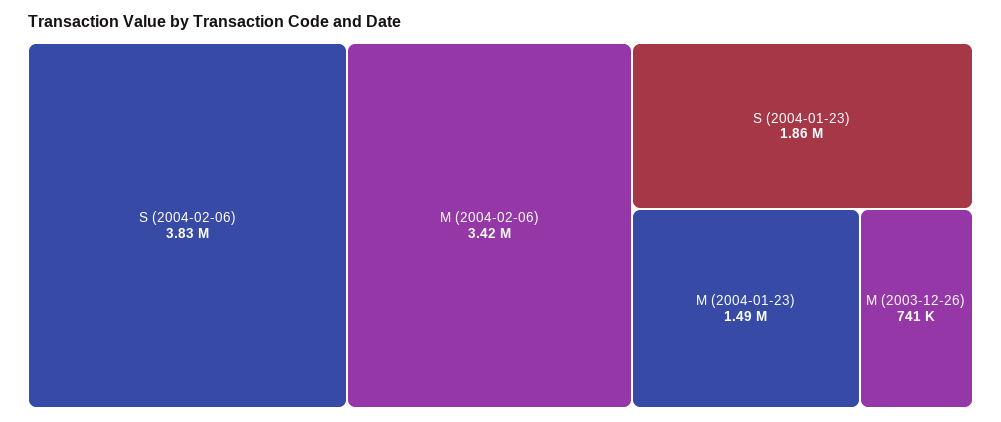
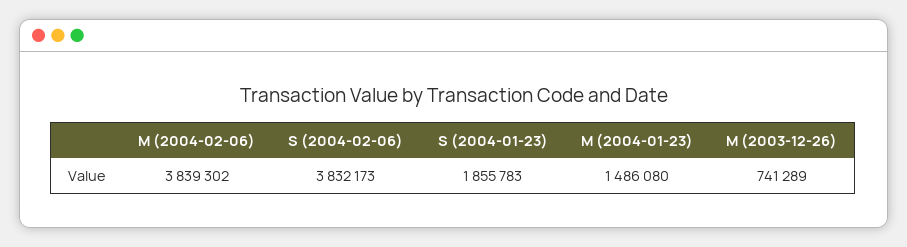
  {
    "S (2004-02-06)": 3832173,
-   "M (2004-02-06)": 3420000,
+   "M (2004-02-06)": 3839302,
    "S (2004-01-23)": 1855783,
    "M (2004-01-23)": 1486080,
    "M (2003-12-26)": 741289
  }

